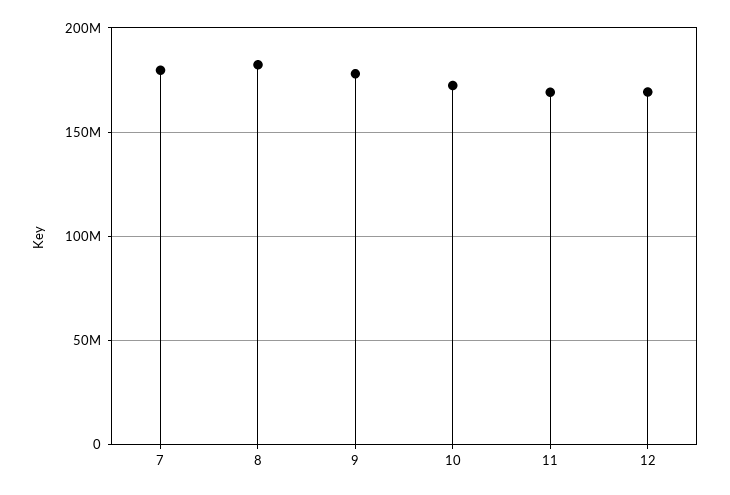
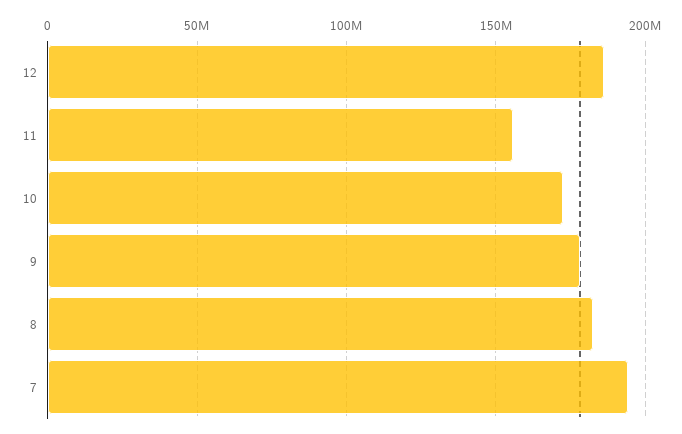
  {
-   "7": 180000000,
+   "7": 195000000,
    "8": 180000000,
    "9": 180000000,
    "10": 170000000,
-   "11": 170000000,
+   "11": 155000000,
-   "12": 170000000
+   "12": 185000000
  }

